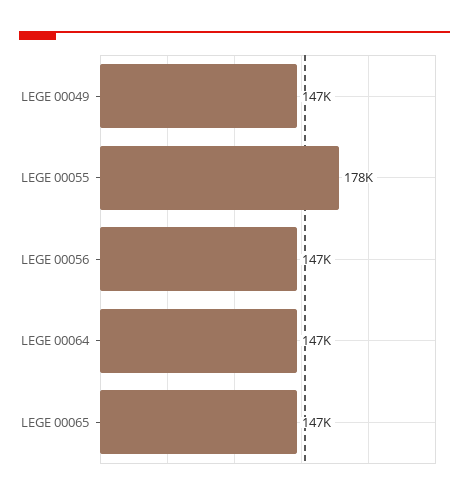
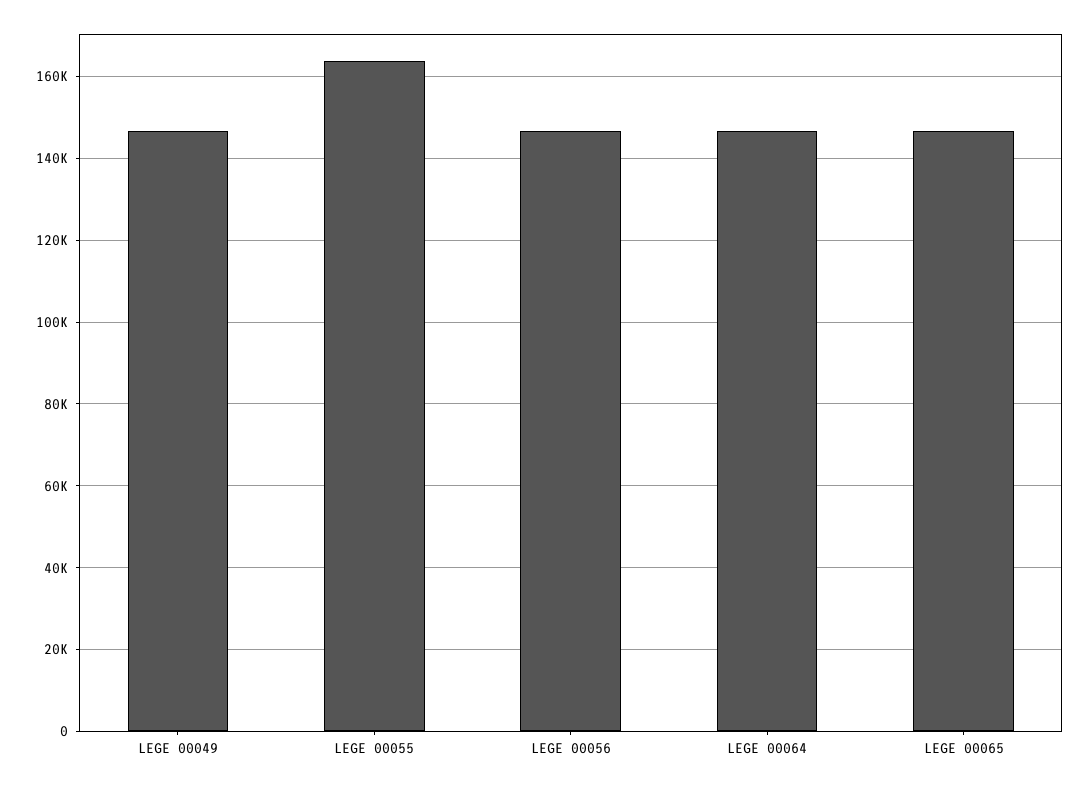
  {
    "LEGE 00049": 147000,
-   "LEGE 00055": 178000,
+   "LEGE 00055": 164000,
    "LEGE 00056": 147000,
    "LEGE 00064": 147000,
    "LEGE 00065": 147000
  }

